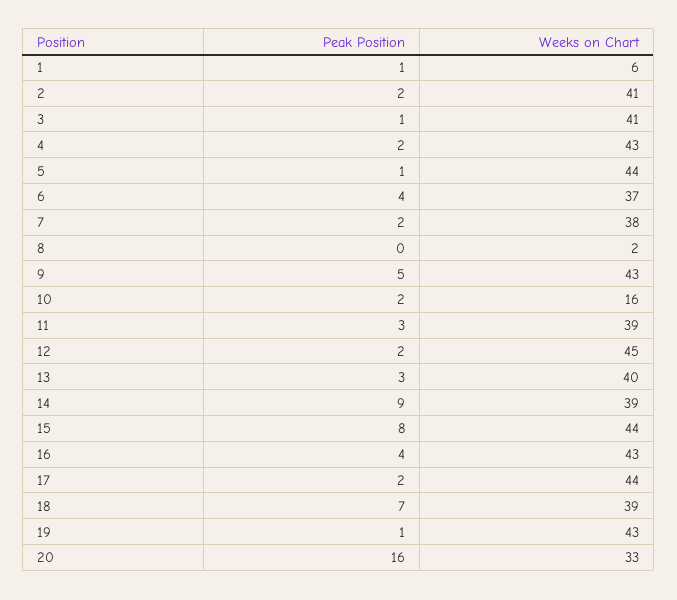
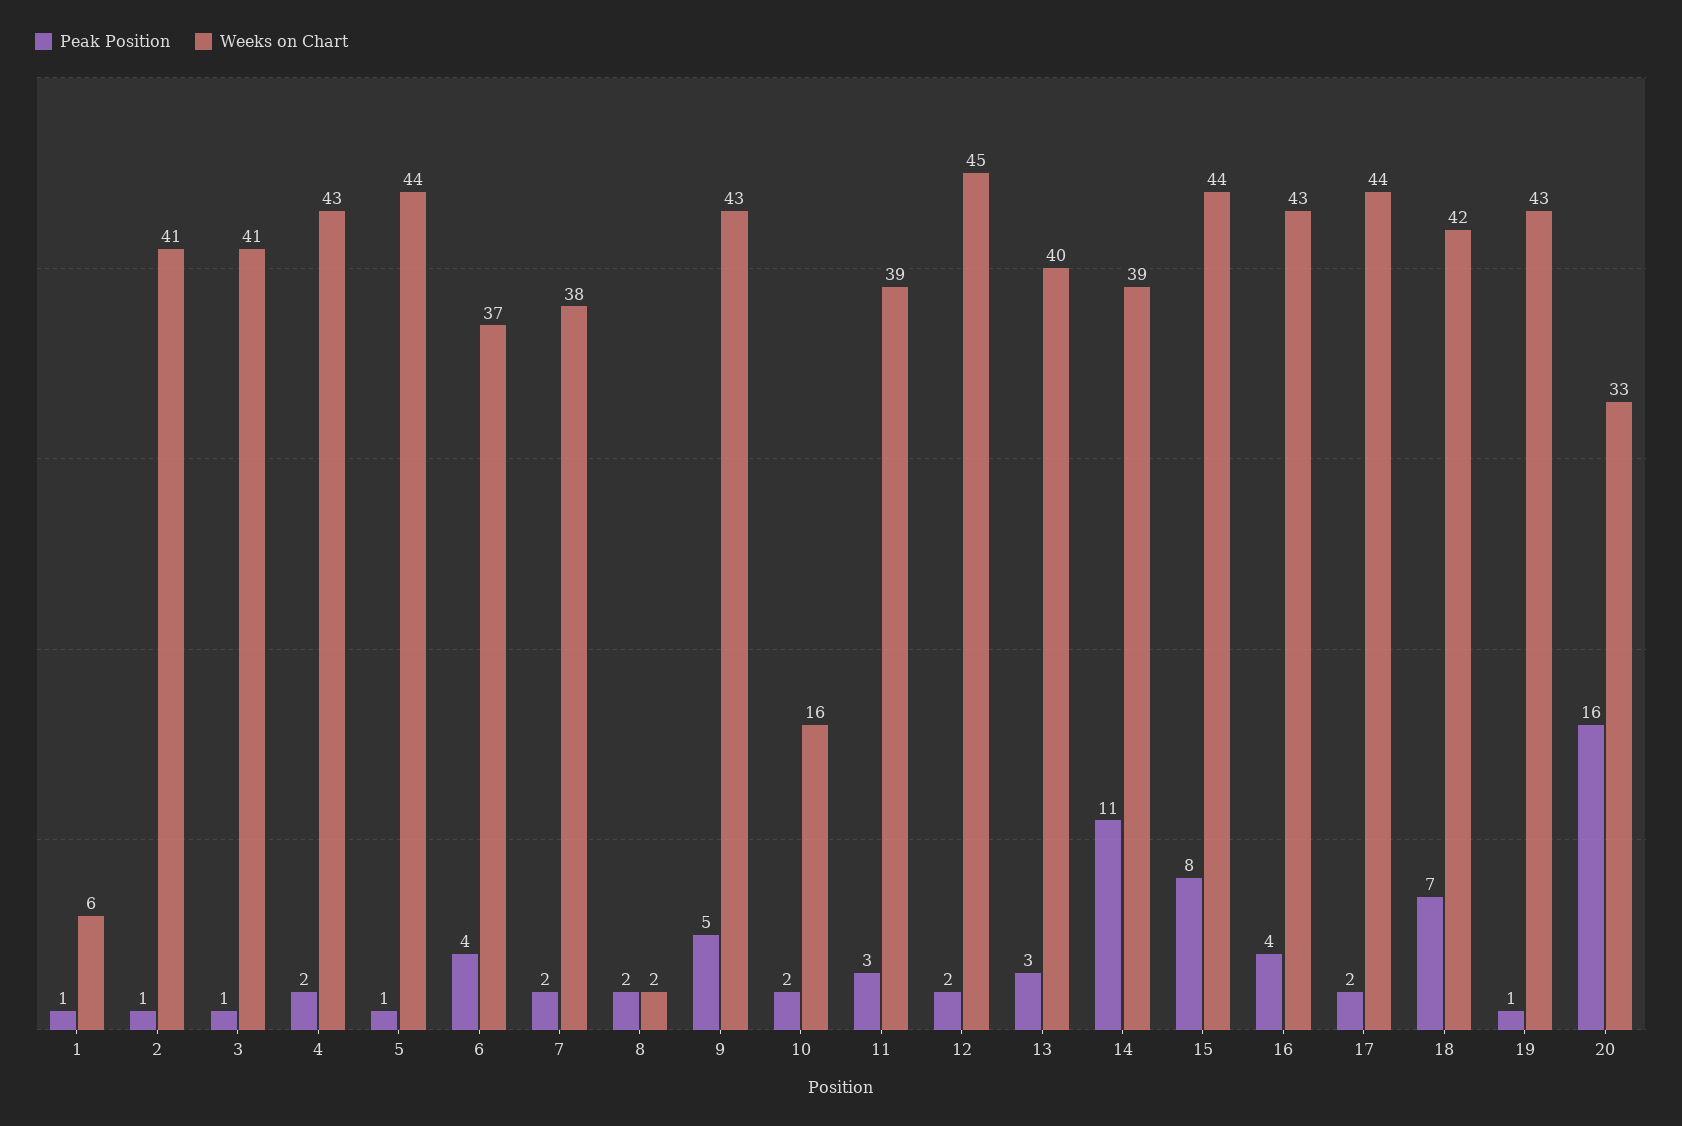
  {
    "Peak Position": {
      "1": 1,
-     "2": 2,
+     "2": 1,
      "3": 1,
      "4": 2,
      "5": 1,
      "6": 4,
      "7": 2,
-     "8": 0,
+     "8": 2,
      "9": 5,
      "10": 2,
      "11": 3,
      "12": 2,
      "13": 3,
-     "14": 9,
+     "14": 11,
      "15": 8,
      "16": 4,
      "17": 2,
      "18": 7,
      "19": 1,
      "20": 16
    },
    "Weeks on Chart": {
      "1": 6,
      "2": 41,
      "3": 41,
      "4": 43,
      "5": 44,
      "6": 37,
      "7": 38,
      "8": 2,
      "9": 43,
      "10": 16,
      "11": 39,
      "12": 45,
      "13": 40,
      "14": 39,
      "15": 44,
      "16": 43,
      "17": 44,
-     "18": 39,
+     "18": 42,
      "19": 43,
      "20": 33
    }
  }

